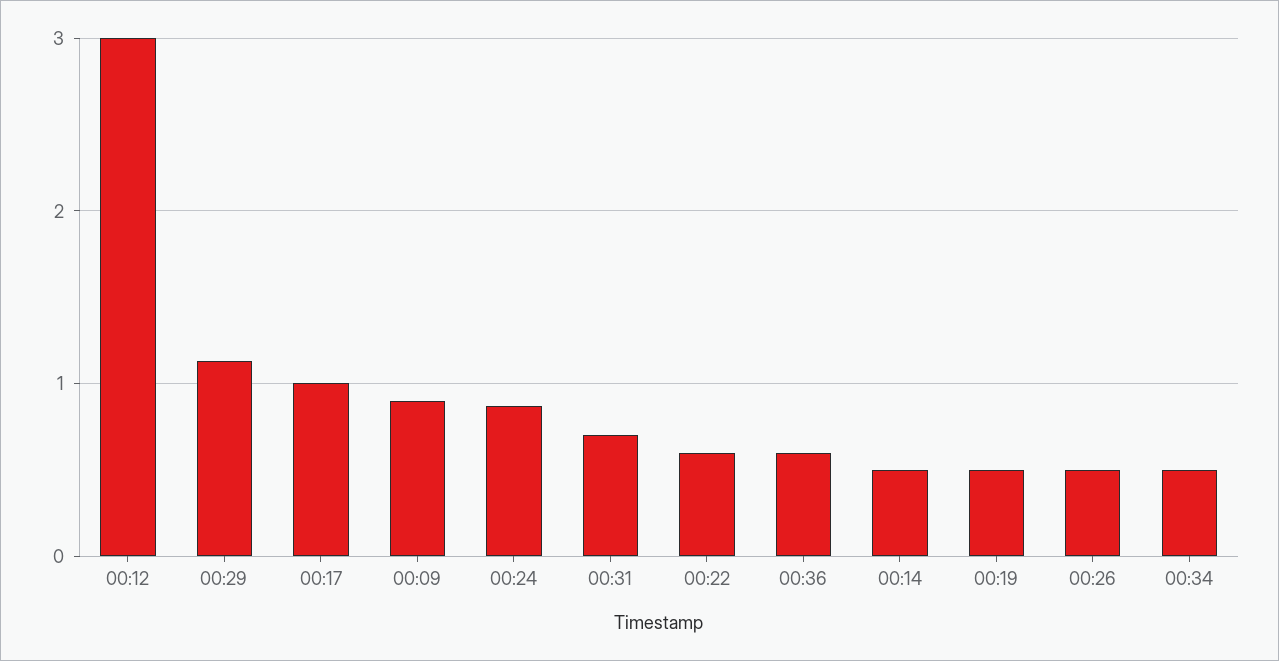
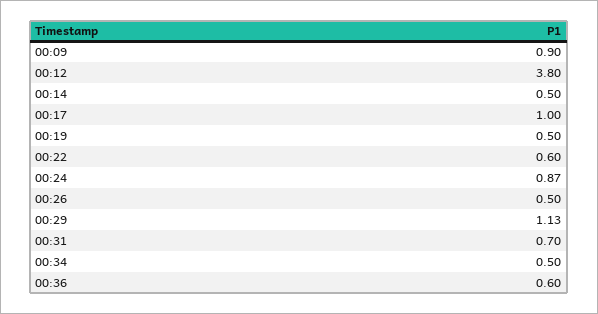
  {
-   "00:12": 3,
+   "00:12": 3.8,
    "00:29": 1.13,
    "00:17": 1,
    "00:09": 0.9,
    "00:24": 0.87,
    "00:31": 0.7,
    "00:22": 0.6,
    "00:36": 0.6,
    "00:14": 0.5,
    "00:19": 0.5,
    "00:26": 0.5,
    "00:34": 0.5
  }

